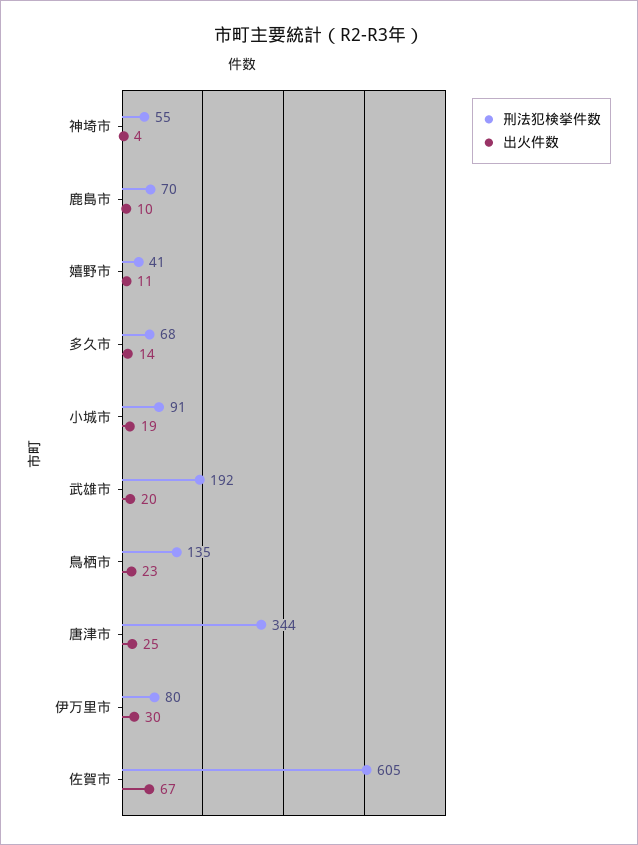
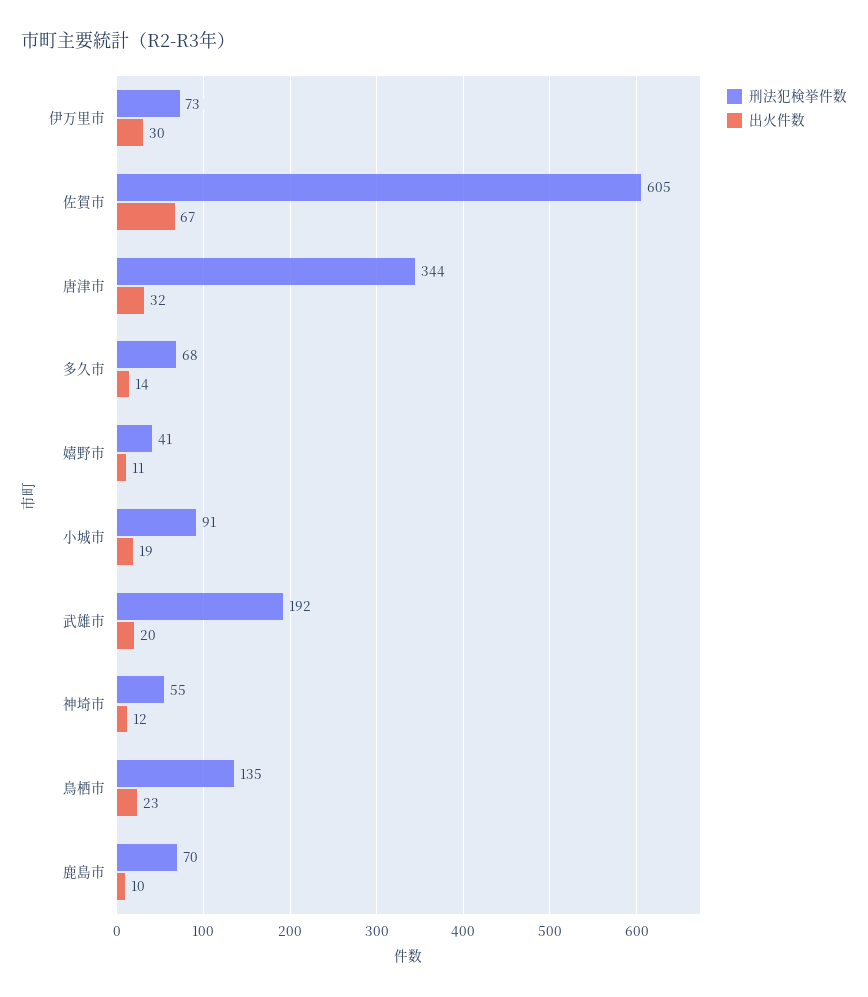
  {
    "刑法犯検挙件数": {
      "神埼市": 55,
      "鹿島市": 70,
      "嬉野市": 41,
      "多久市": 68,
      "小城市": 91,
      "武雄市": 192,
      "鳥栖市": 135,
      "唐津市": 344,
-     "伊万里市": 80,
+     "伊万里市": 73,
      "佐賀市": 605
    },
    "出火件数": {
-     "神埼市": 4,
+     "神埼市": 12,
      "鹿島市": 10,
      "嬉野市": 11,
      "多久市": 14,
      "小城市": 19,
      "武雄市": 20,
      "鳥栖市": 23,
-     "唐津市": 25,
+     "唐津市": 32,
      "伊万里市": 30,
      "佐賀市": 67
    }
  }

